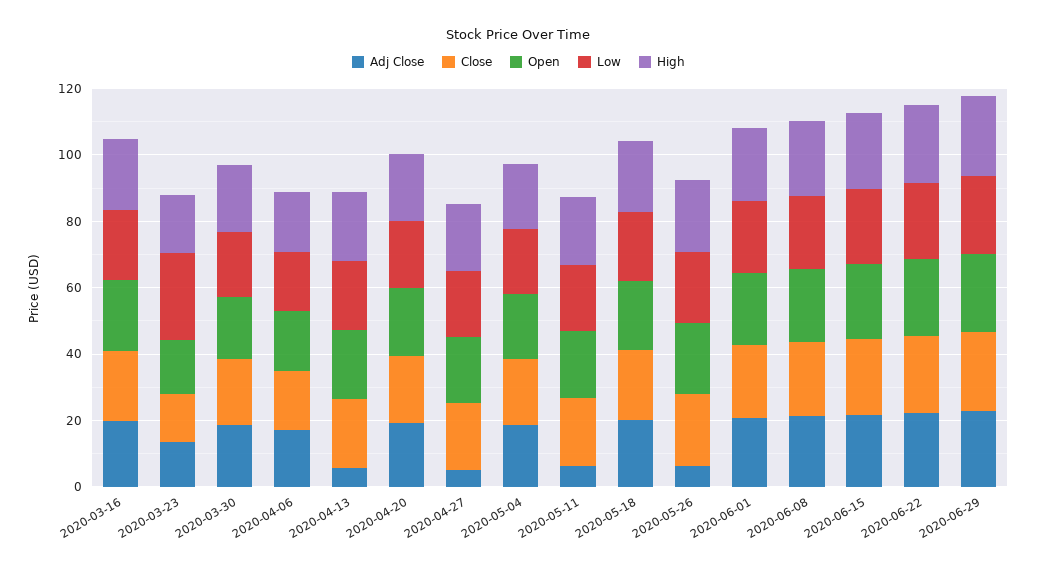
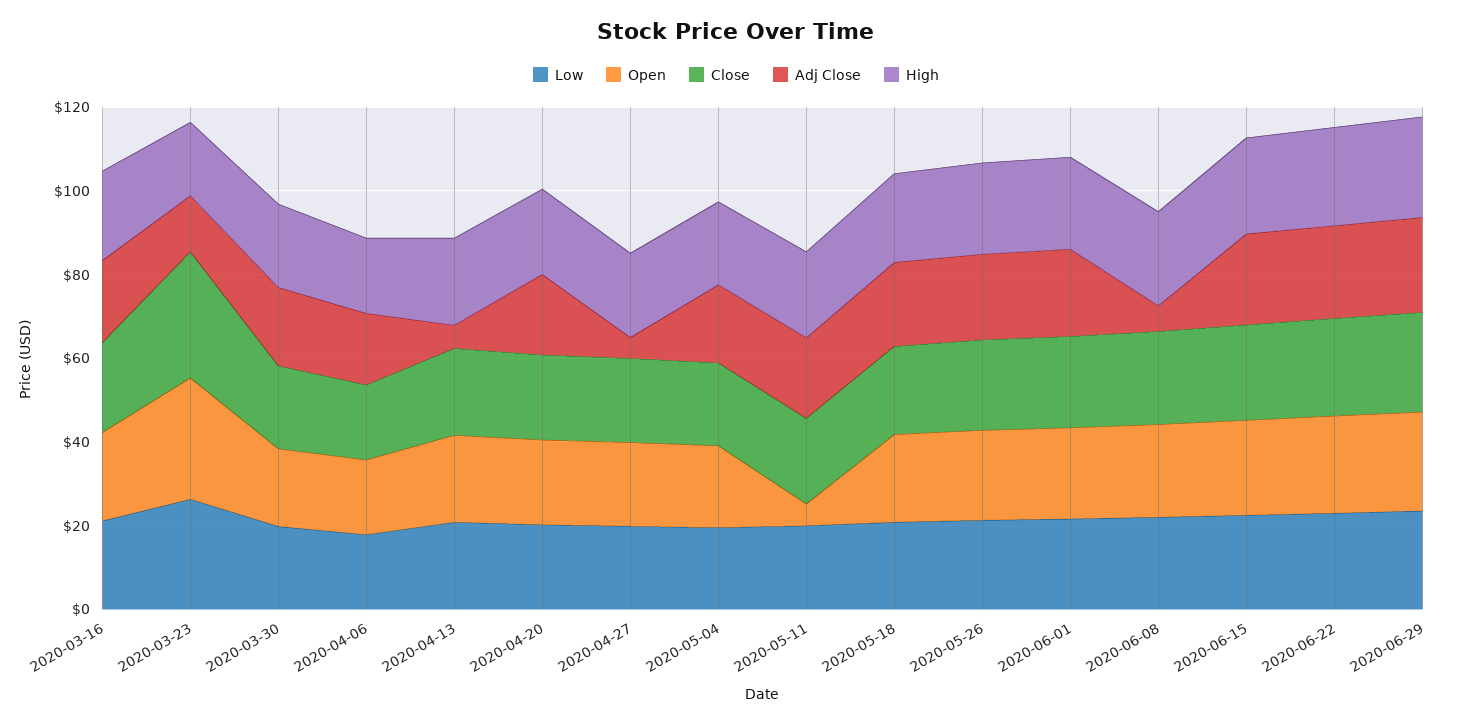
  {
    "Adj Close": {
      "2020-03-16": 20,
      "2020-03-23": 15,
      "2020-03-30": 20,
      "2020-04-06": 15,
      "2020-04-13": 5,
      "2020-04-20": 20,
      "2020-04-27": 5,
      "2020-05-04": 20,
-     "2020-05-11": 5,
+     "2020-05-11": 20,
      "2020-05-18": 20,
-     "2020-05-26": 5,
+     "2020-05-26": 20,
      "2020-06-01": 20,
-     "2020-06-08": 20,
+     "2020-06-08": 5,
      "2020-06-15": 20,
      "2020-06-22": 20,
      "2020-06-29": 25
    },
    "Close": {
      "2020-03-16": 20,
-     "2020-03-23": 15,
+     "2020-03-23": 30,
      "2020-03-30": 20,
      "2020-04-06": 20,
      "2020-04-13": 20,
      "2020-04-20": 20,
      "2020-04-27": 20,
      "2020-05-04": 20,
      "2020-05-11": 20,
      "2020-05-18": 20,
      "2020-05-26": 20,
      "2020-06-01": 20,
      "2020-06-08": 20,
      "2020-06-15": 25,
      "2020-06-22": 25,
      "2020-06-29": 25
    },
    "Open": {
      "2020-03-16": 20,
-     "2020-03-23": 15,
+     "2020-03-23": 30,
      "2020-03-30": 20,
      "2020-04-06": 20,
      "2020-04-13": 20,
      "2020-04-20": 20,
      "2020-04-27": 20,
      "2020-05-04": 20,
-     "2020-05-11": 20,
+     "2020-05-11": 5,
      "2020-05-18": 20,
      "2020-05-26": 20,
      "2020-06-01": 20,
      "2020-06-08": 20,
      "2020-06-15": 25,
      "2020-06-22": 25,
      "2020-06-29": 25
    },
    "Low": {
      "2020-03-16": 20,
      "2020-03-23": 25,
      "2020-03-30": 20,
      "2020-04-06": 20,
      "2020-04-13": 20,
      "2020-04-20": 20,
      "2020-04-27": 20,
      "2020-05-04": 20,
      "2020-05-11": 20,
      "2020-05-18": 20,
      "2020-05-26": 20,
      "2020-06-01": 20,
      "2020-06-08": 20,
      "2020-06-15": 25,
      "2020-06-22": 25,
      "2020-06-29": 25
    },
    "High": {
      "2020-03-16": 20,
      "2020-03-23": 20,
      "2020-03-30": 20,
      "2020-04-06": 20,
      "2020-04-13": 20,
      "2020-04-20": 20,
      "2020-04-27": 20,
      "2020-05-04": 20,
      "2020-05-11": 20,
      "2020-05-18": 20,
      "2020-05-26": 20,
      "2020-06-01": 20,
      "2020-06-08": 25,
      "2020-06-15": 25,
      "2020-06-22": 25,
      "2020-06-29": 25
    }
  }

